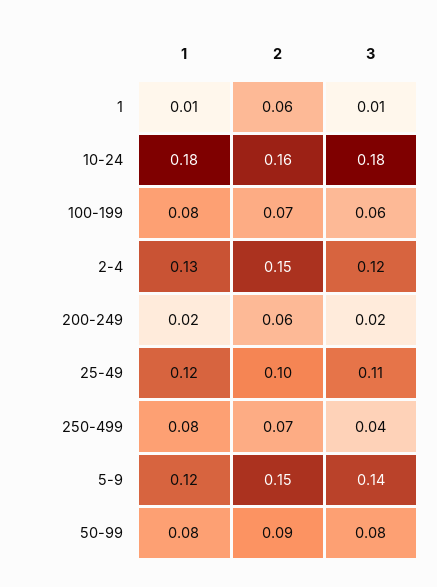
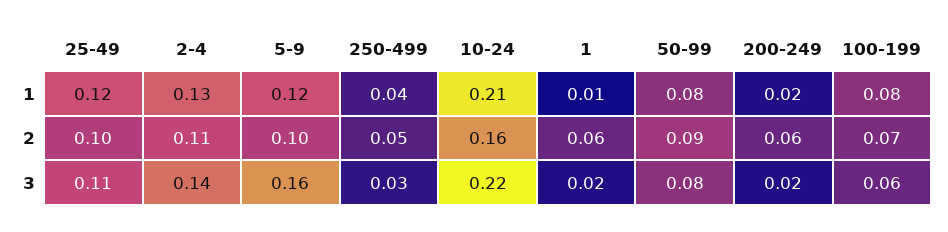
  {
    "1": {
      "1": 0.01,
-     "10-24": 0.18,
+     "10-24": 0.21,
      "100-199": 0.08,
      "2-4": 0.13,
      "200-249": 0.02,
      "25-49": 0.12,
-     "250-499": 0.08,
+     "250-499": 0.04,
      "5-9": 0.12,
      "50-99": 0.08
    },
    "2": {
      "1": 0.06,
      "10-24": 0.16,
      "100-199": 0.07,
-     "2-4": 0.15,
+     "2-4": 0.11,
      "200-249": 0.06,
      "25-49": 0.1,
-     "250-499": 0.07,
+     "250-499": 0.05,
-     "5-9": 0.15,
+     "5-9": 0.1,
      "50-99": 0.09
    },
    "3": {
-     "1": 0.01,
+     "1": 0.02,
-     "10-24": 0.18,
+     "10-24": 0.22,
      "100-199": 0.06,
-     "2-4": 0.12,
+     "2-4": 0.14,
      "200-249": 0.02,
      "25-49": 0.11,
-     "250-499": 0.04,
+     "250-499": 0.03,
-     "5-9": 0.14,
+     "5-9": 0.16,
      "50-99": 0.08
    }
  }

